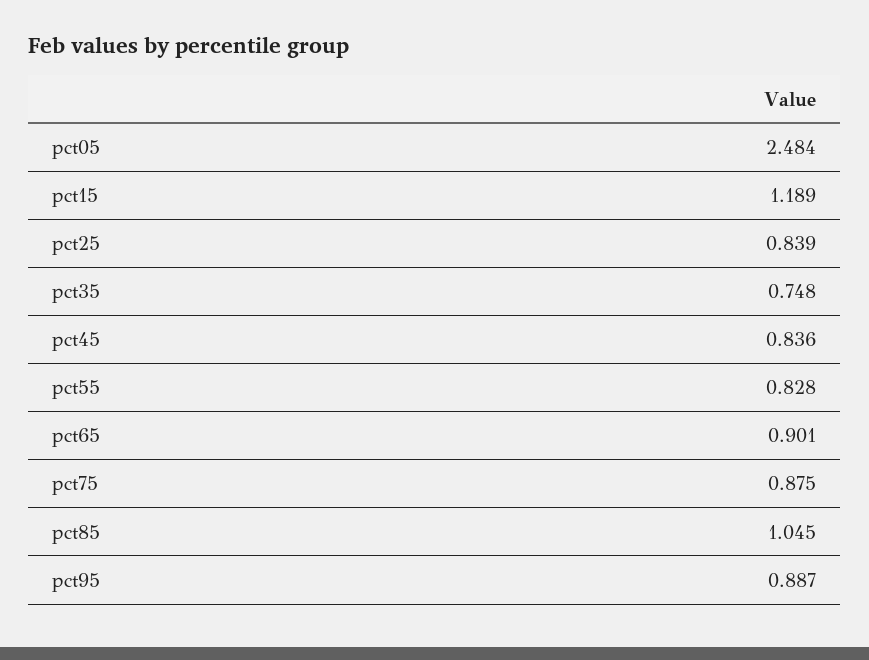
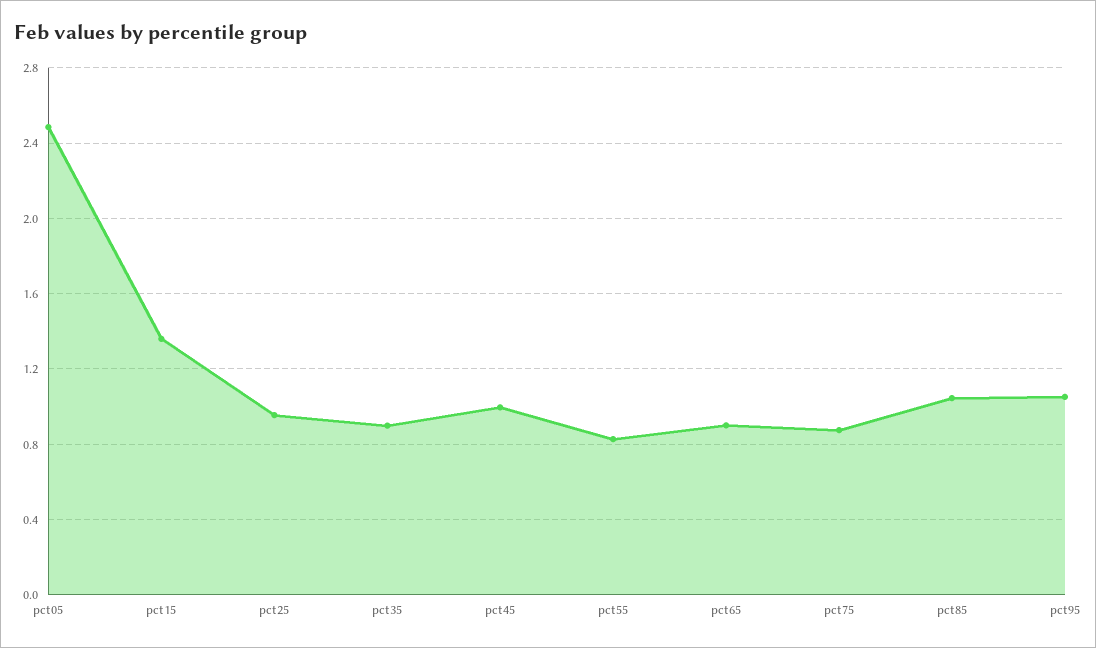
  {
    "pct05": 2.484,
-   "pct15": 1.189,
+   "pct15": 1.35,
-   "pct25": 0.839,
+   "pct25": 0.95,
-   "pct35": 0.748,
+   "pct35": 0.9,
-   "pct45": 0.836,
+   "pct45": 1,
    "pct55": 0.828,
    "pct65": 0.901,
    "pct75": 0.875,
    "pct85": 1.045,
-   "pct95": 0.887
+   "pct95": 1.05
  }

